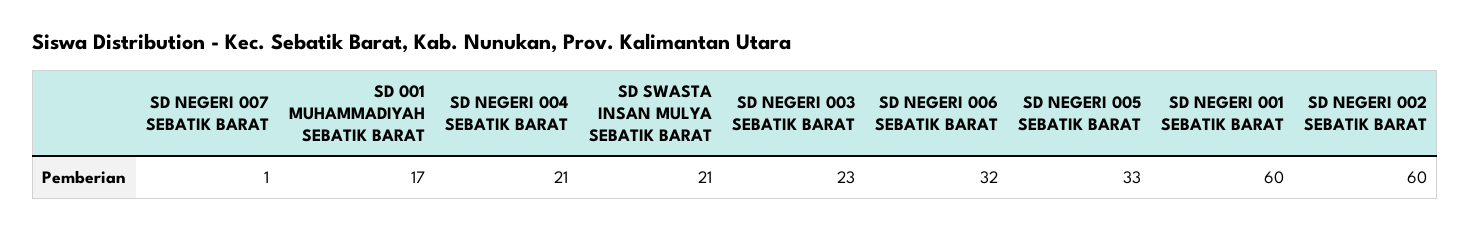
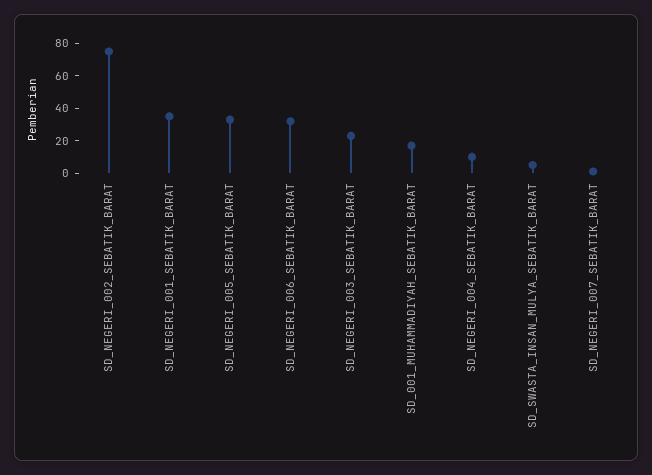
  {
    "SD NEGERI 007 SEBATIK BARAT": 1,
    "SD 001 MUHAMMADIYAH SEBATIK BARAT": 17,
-   "SD NEGERI 004 SEBATIK BARAT": 21,
+   "SD NEGERI 004 SEBATIK BARAT": 10,
-   "SD SWASTA INSAN MULYA SEBATIK BARAT": 21,
+   "SD SWASTA INSAN MULYA SEBATIK BARAT": 5,
    "SD NEGERI 003 SEBATIK BARAT": 23,
    "SD NEGERI 006 SEBATIK BARAT": 32,
    "SD NEGERI 005 SEBATIK BARAT": 33,
-   "SD NEGERI 001 SEBATIK BARAT": 60,
+   "SD NEGERI 001 SEBATIK BARAT": 35,
-   "SD NEGERI 002 SEBATIK BARAT": 60
+   "SD NEGERI 002 SEBATIK BARAT": 75
  }

